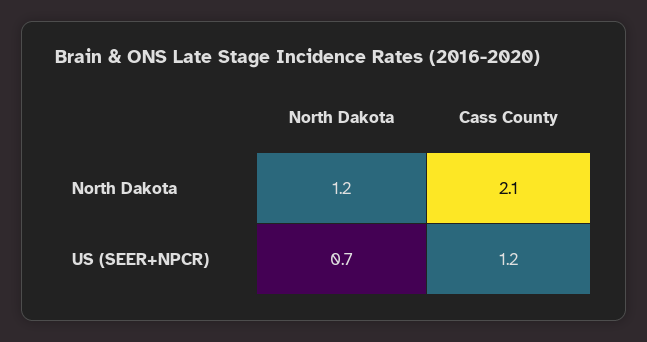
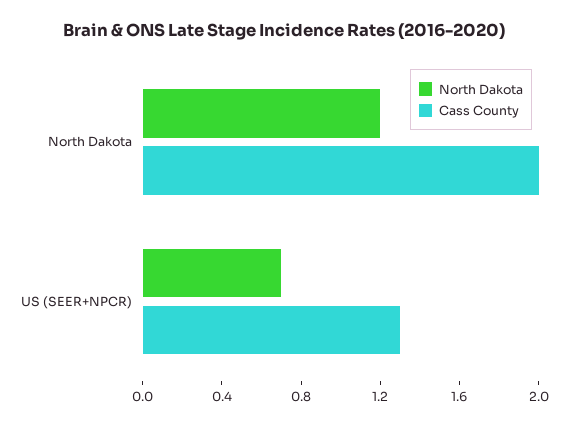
  {
    "North Dakota": {
      "North Dakota": 1.2,
      "US (SEER+NPCR)": 0.7
    },
    "Cass County": {
-     "North Dakota": 2.1,
+     "North Dakota": 2,
-     "US (SEER+NPCR)": 1.2
+     "US (SEER+NPCR)": 1.3
    }
  }

